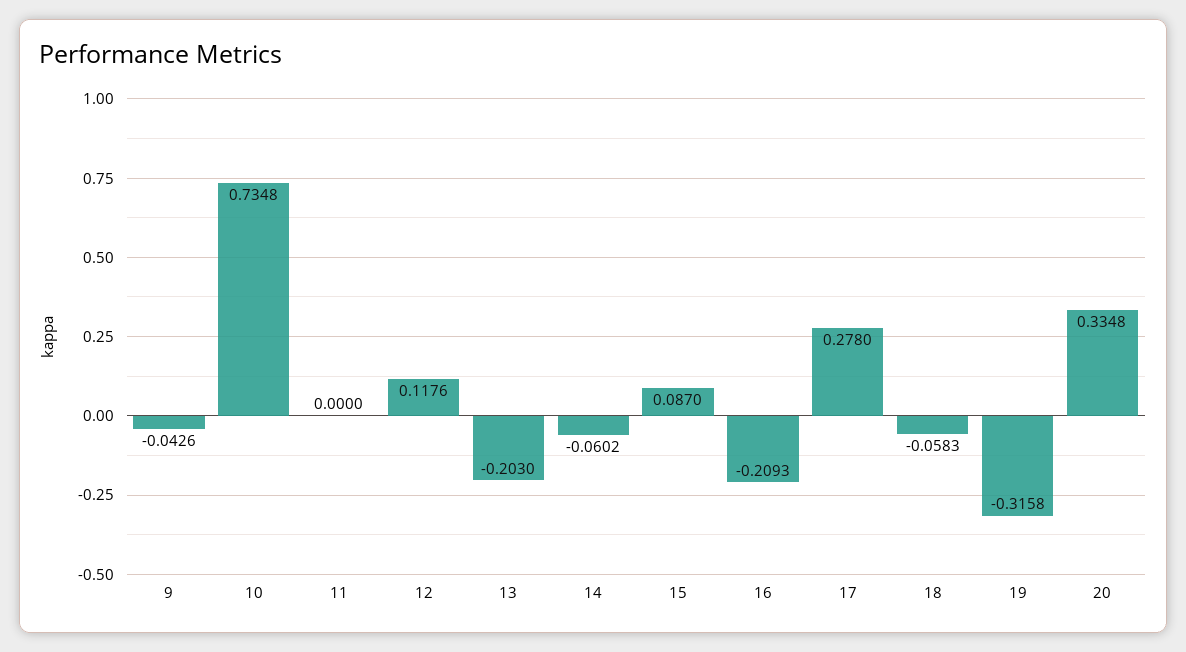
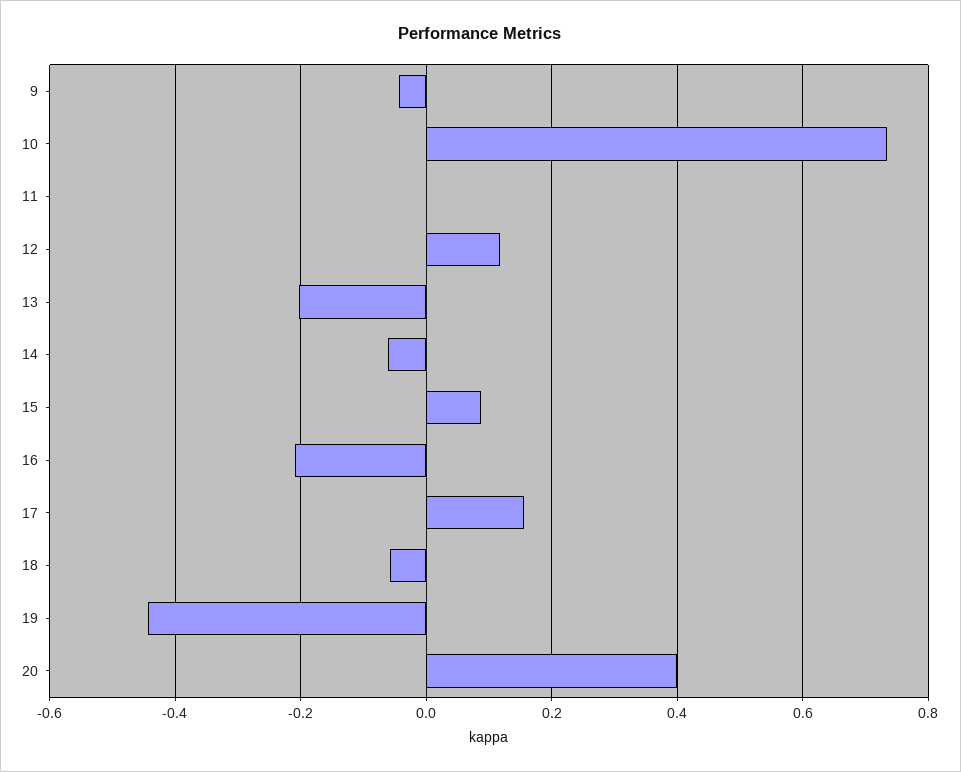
  {
    "9": -0.0426,
    "10": 0.7348,
    "11": 0,
    "12": 0.1176,
    "13": -0.203,
    "14": -0.0602,
    "15": 0.087,
    "16": -0.2093,
-   "17": 0.278,
+   "17": 0.16,
    "18": -0.0583,
-   "19": -0.3158,
+   "19": -0.44,
-   "20": 0.3348
+   "20": 0.4
  }

